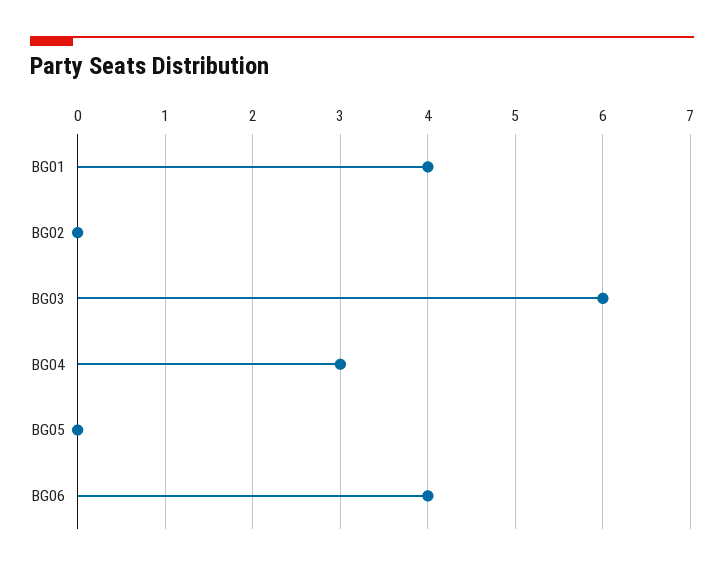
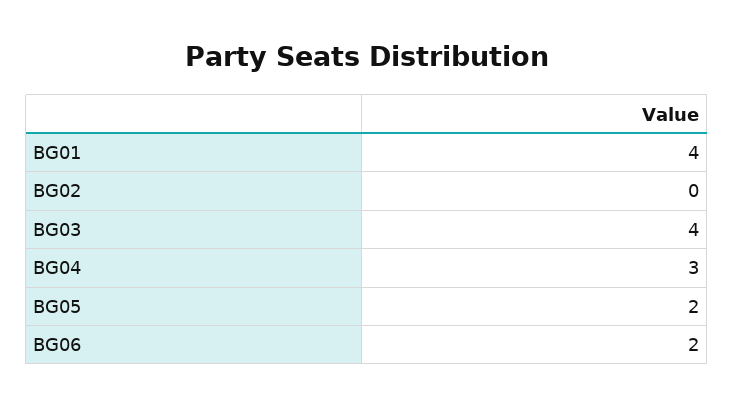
  {
    "BG01": 4,
    "BG02": 0,
-   "BG03": 6,
+   "BG03": 4,
    "BG04": 3,
-   "BG05": 0,
+   "BG05": 2,
-   "BG06": 4
+   "BG06": 2
  }

